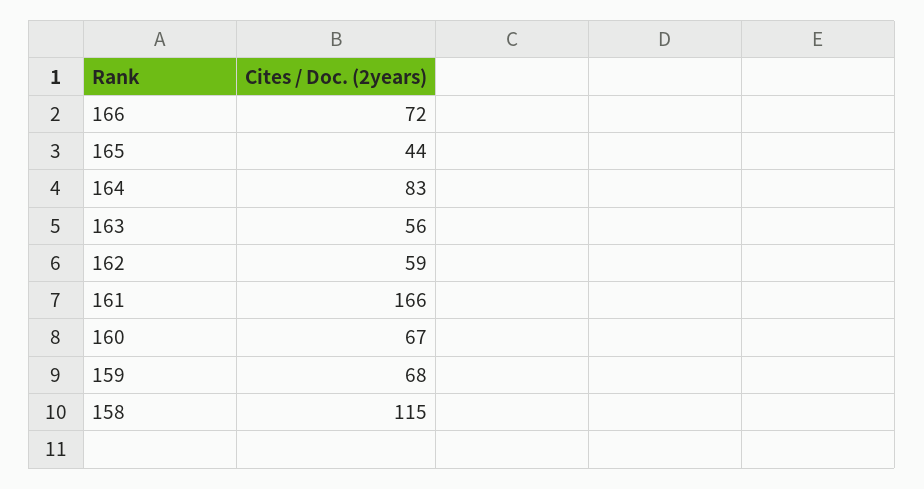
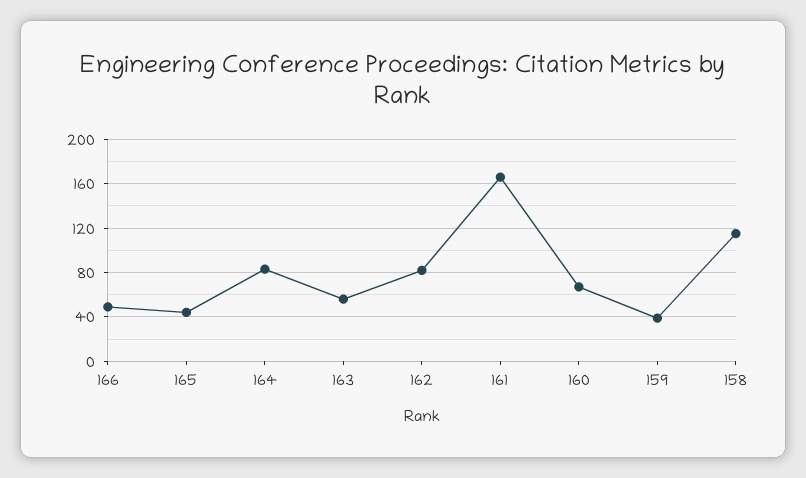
  {
-   "166": 72,
+   "166": 50,
    "165": 44,
    "164": 83,
    "163": 56,
-   "162": 59,
+   "162": 80,
    "161": 166,
    "160": 67,
-   "159": 68,
+   "159": 40,
    "158": 115
  }

